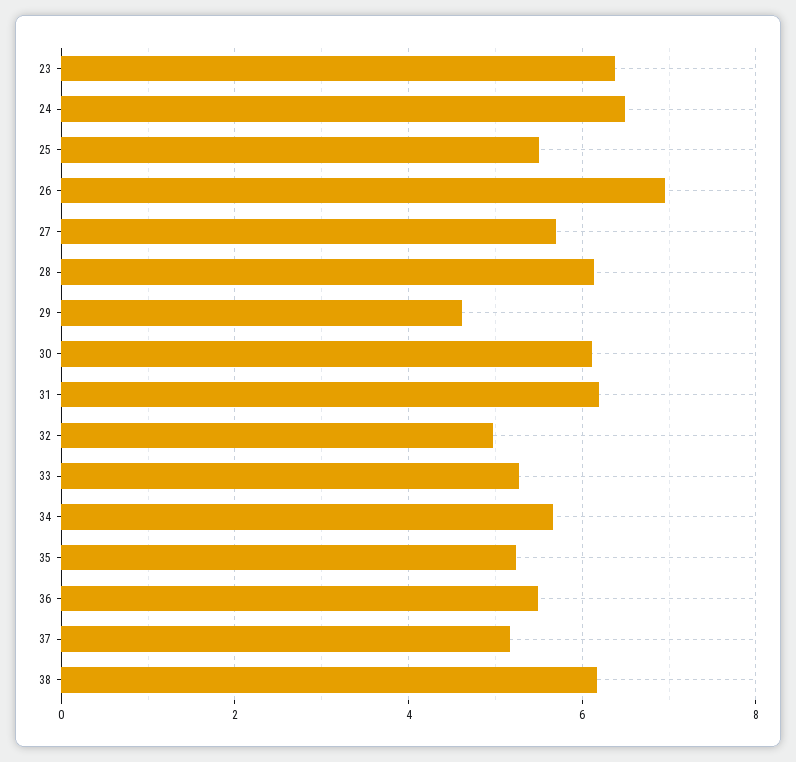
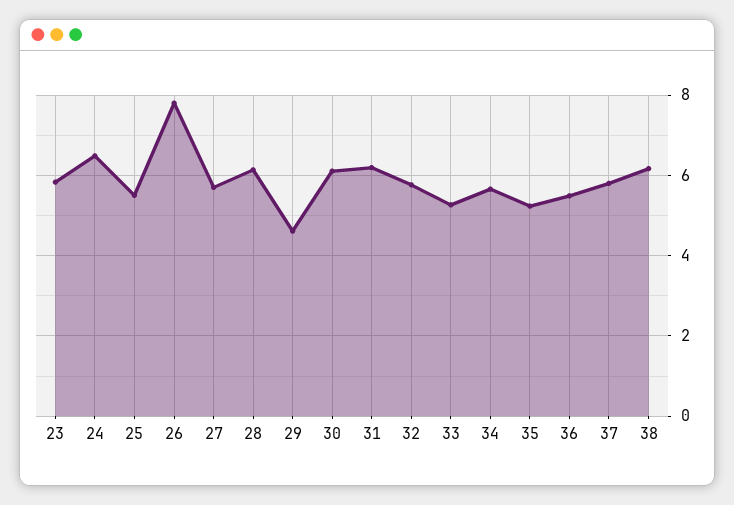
  {
-   "23": 6.4,
+   "23": 5.8,
    "24": 6.4,
    "25": 5.6,
-   "26": 7,
+   "26": 7.8,
    "27": 5.6,
    "28": 6.2,
    "29": 4.6,
    "30": 6.2,
    "31": 6.2,
-   "32": 5,
+   "32": 5.8,
    "33": 5.2,
    "34": 5.6,
    "35": 5.2,
    "36": 5.4,
-   "37": 5.2,
+   "37": 5.8,
    "38": 6.2
  }

